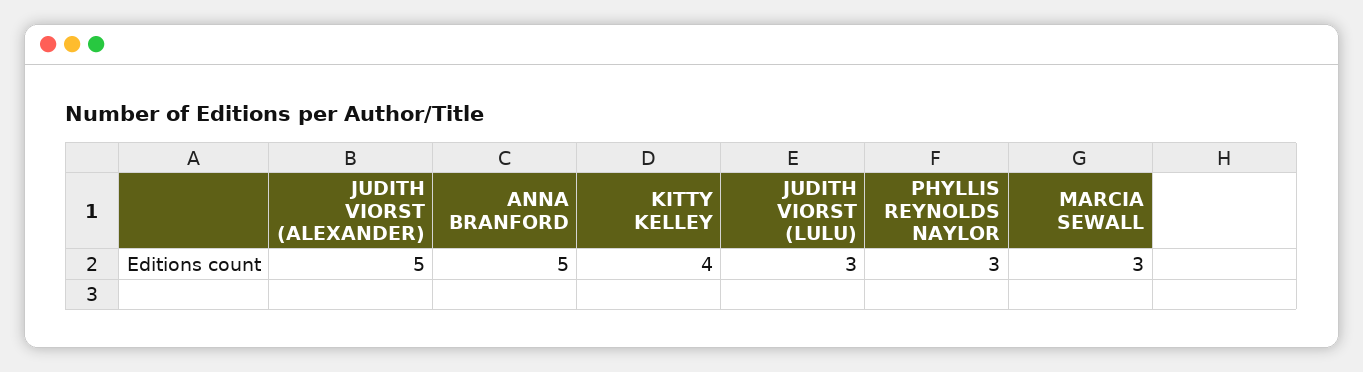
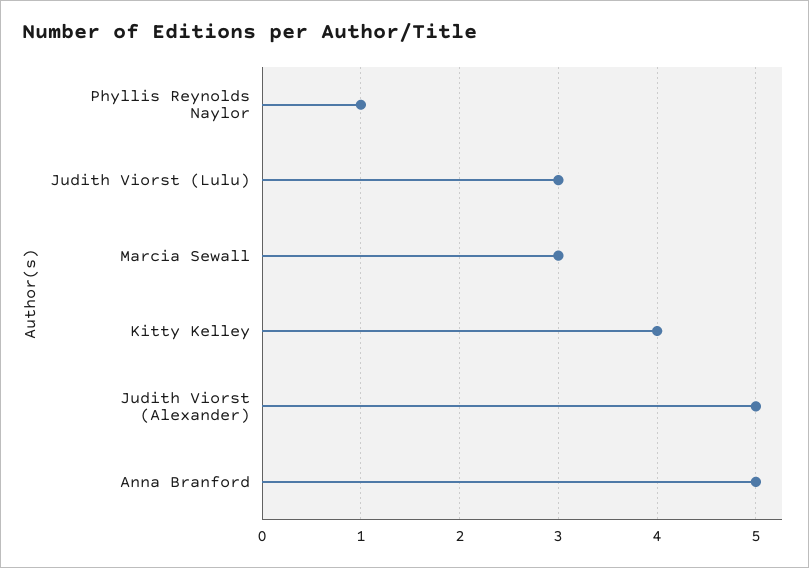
  {
    "JUDITH VIORST (ALEXANDER)": 5,
    "ANNA BRANFORD": 5,
    "KITTY KELLEY": 4,
    "JUDITH VIORST (LULU)": 3,
-   "PHYLLIS REYNOLDS NAYLOR": 3,
+   "PHYLLIS REYNOLDS NAYLOR": 1,
    "MARCIA SEWALL": 3
  }

